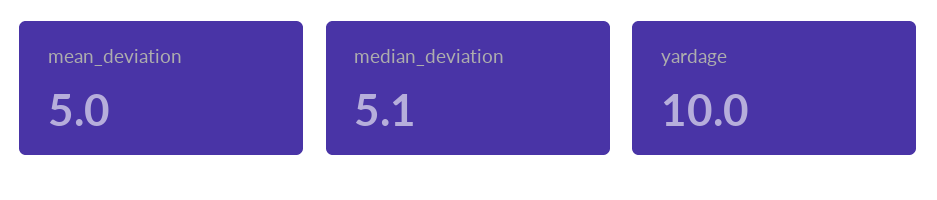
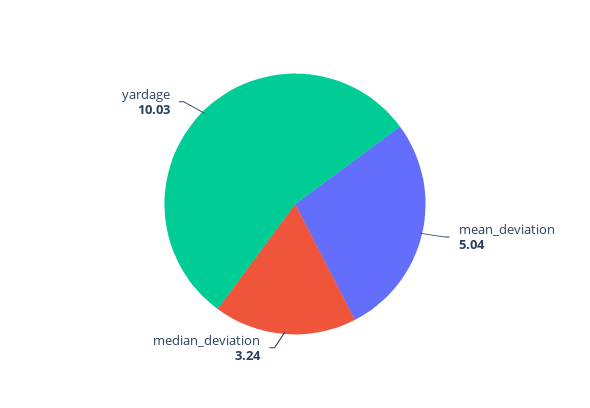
  {
    "mean_deviation": 5.04,
-   "median_deviation": 5.1,
+   "median_deviation": 3.24,
    "yardage": 10.03
  }

